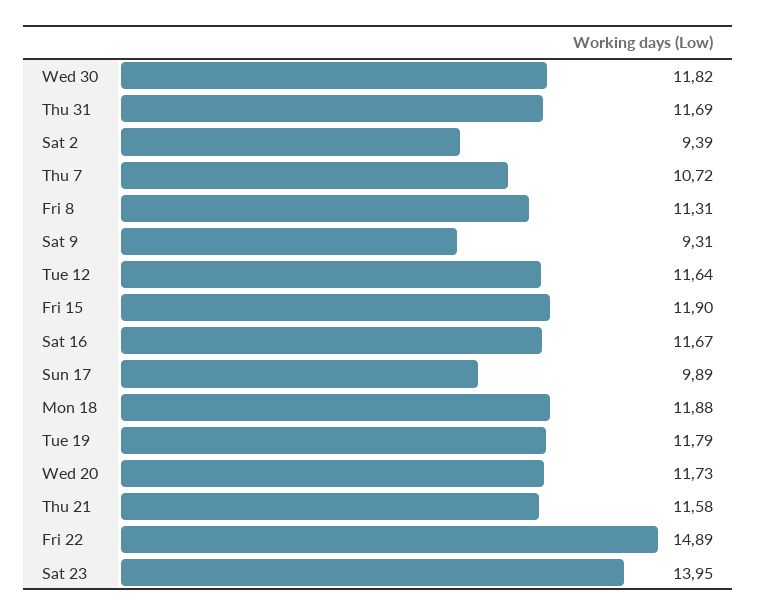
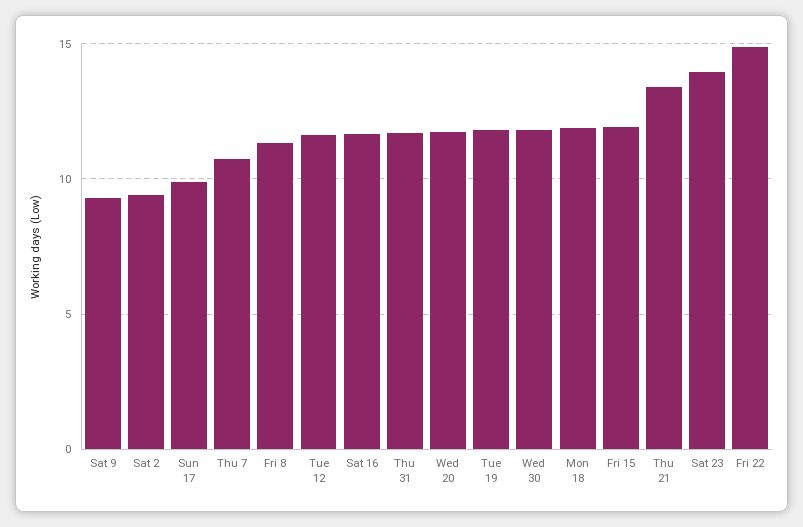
  {
    "Wed 30": 11.82,
    "Thu 31": 11.69,
    "Sat 2": 9.39,
    "Thu 7": 10.72,
    "Fri 8": 11.31,
    "Sat 9": 9.31,
    "Tue 12": 11.64,
    "Fri 15": 11.9,
    "Sat 16": 11.67,
    "Sun 17": 9.89,
    "Mon 18": 11.88,
    "Tue 19": 11.79,
    "Wed 20": 11.73,
-   "Thu 21": 11.58,
+   "Thu 21": 13.5,
    "Fri 22": 14.89,
    "Sat 23": 13.95
  }

